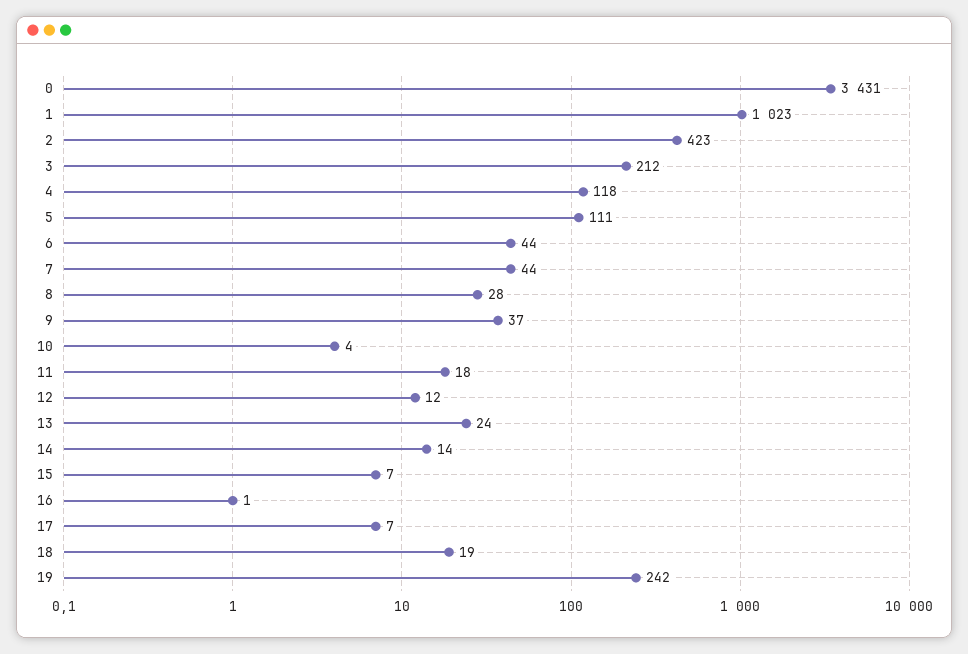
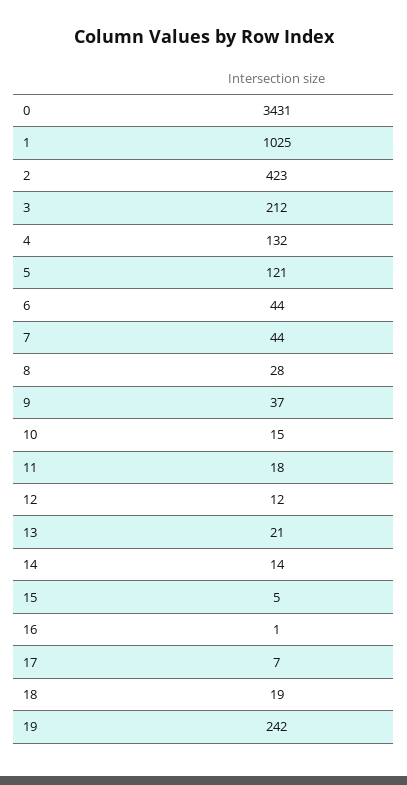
  {
    "0": 3431,
-   "1": 1023,
+   "1": 1025,
    "2": 423,
    "3": 212,
-   "4": 118,
+   "4": 132,
-   "5": 111,
+   "5": 121,
    "6": 44,
    "7": 44,
    "8": 28,
    "9": 37,
-   "10": 4,
+   "10": 15,
    "11": 18,
    "12": 12,
-   "13": 24,
+   "13": 21,
    "14": 14,
-   "15": 7,
+   "15": 5,
    "16": 1,
    "17": 7,
    "18": 19,
    "19": 242
  }

